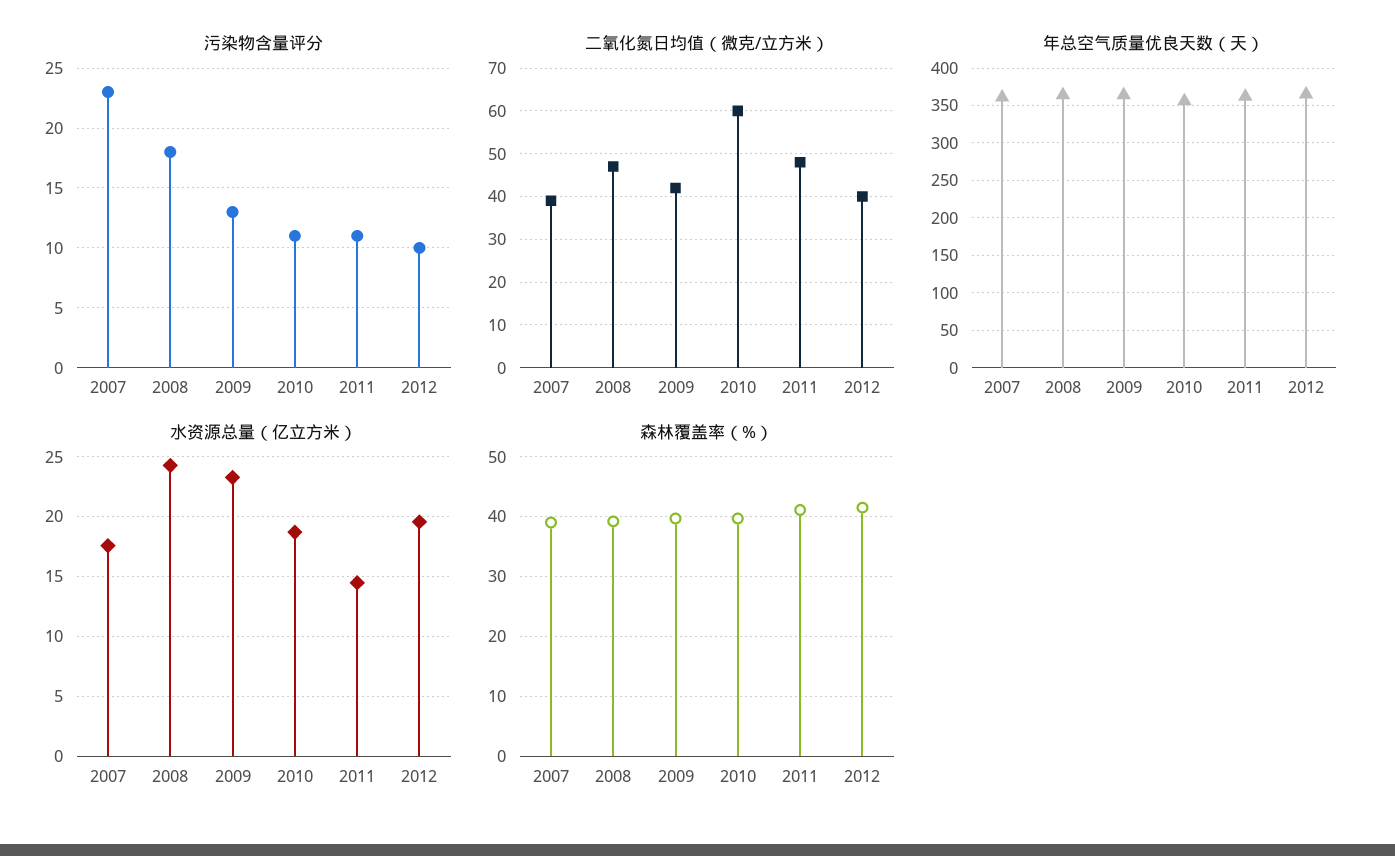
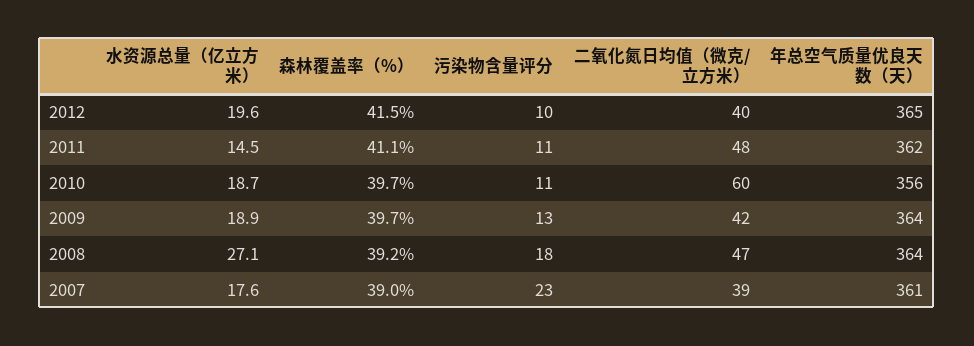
  {
    "污染物含量评分": {
      "2007": 23,
      "2008": 18,
      "2009": 13,
      "2010": 11,
      "2011": 11,
      "2012": 10
    },
    "二氧化氮日均值（微克/立方米）": {
      "2007": 39,
      "2008": 47,
      "2009": 42,
      "2010": 60,
      "2011": 48,
      "2012": 40
    },
    "年总空气质量优良天数（天）": {
      "2007": 361,
      "2008": 364,
      "2009": 364,
      "2010": 356,
      "2011": 362,
      "2012": 365
    },
    "水资源总量（亿立方米）": {
      "2007": 17.6,
-     "2008": 24,
+     "2008": 27.1,
-     "2009": 23,
+     "2009": 18.9,
      "2010": 18.7,
      "2011": 14.5,
      "2012": 19.6
    },
    "森林覆盖率（%）": {
      "2007": 39,
      "2008": 39.2,
      "2009": 39.7,
      "2010": 39.7,
      "2011": 41.1,
      "2012": 41.5
    }
  }

